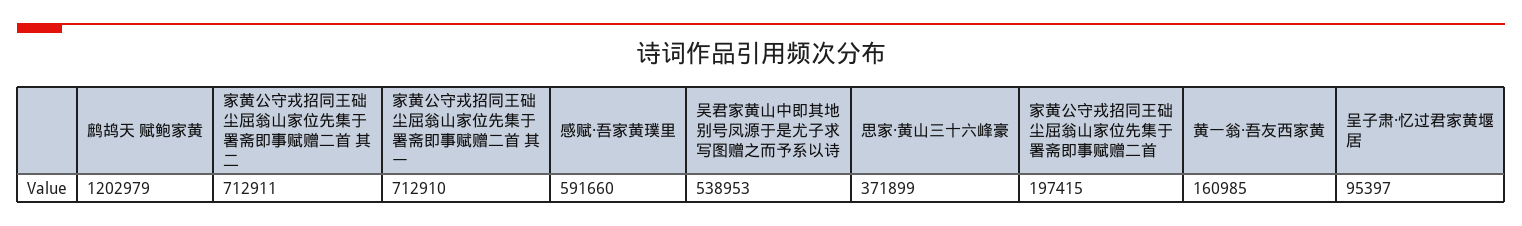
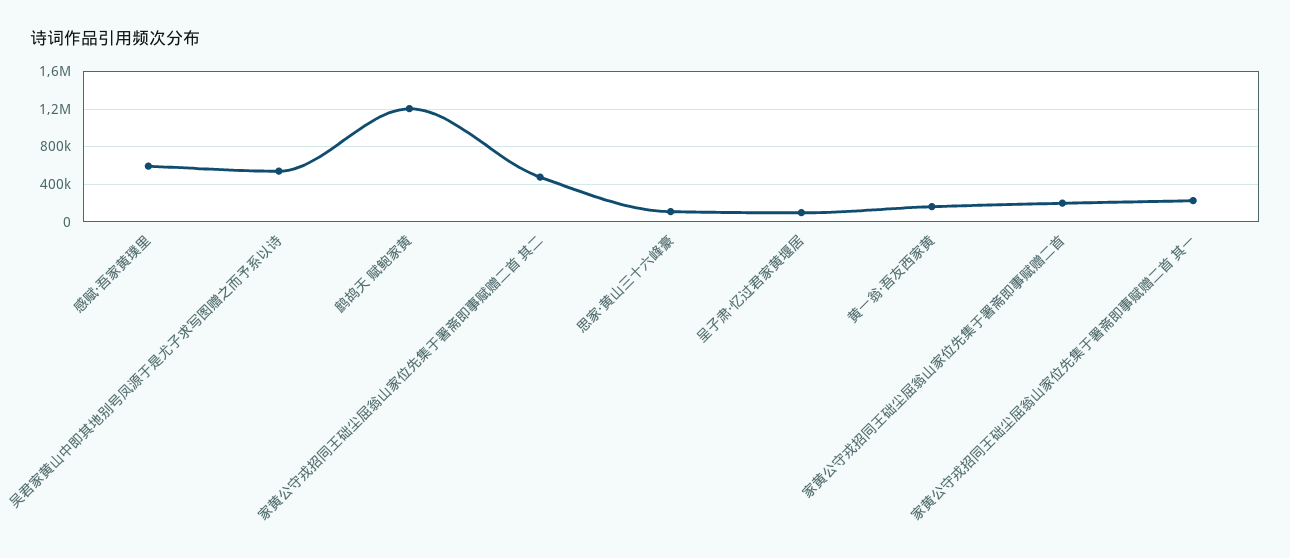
  {
    "鹧鸪天 赋鲍家黄": 1202979,
-   "家黄公守戎招同王础尘屈翁山家位先集于署斋即事赋赠二首 其二": 712911,
+   "家黄公守戎招同王础尘屈翁山家位先集于署斋即事赋赠二首 其二": 500000,
-   "家黄公守戎招同王础尘屈翁山家位先集于署斋即事赋赠二首 其一": 712910,
+   "家黄公守戎招同王础尘屈翁山家位先集于署斋即事赋赠二首 其一": 200000,
    "感赋·吾家黄璞里": 591660,
    "吴君家黄山中即其地别号凤源于是尤子求写图赠之而予系以诗": 538953,
-   "思家·黄山三十六峰豪": 371899,
+   "思家·黄山三十六峰豪": 100000,
    "家黄公守戎招同王础尘屈翁山家位先集于署斋即事赋赠二首": 197415,
    "黄一翁·吾友西家黄": 160985,
    "呈子肃·忆过君家黄堰居": 95397
  }

